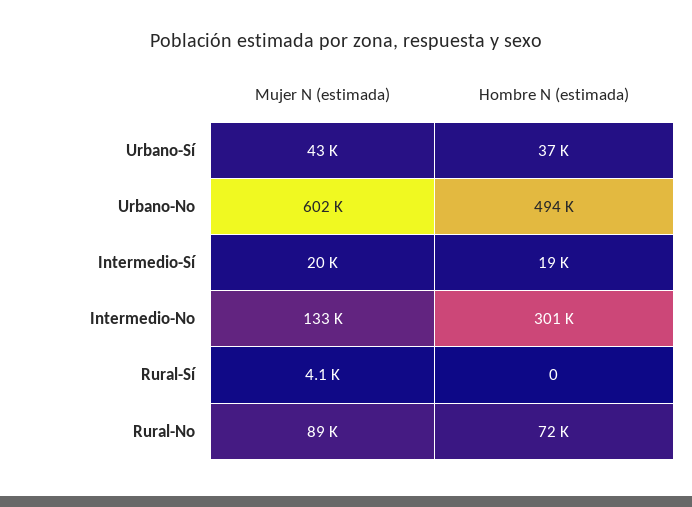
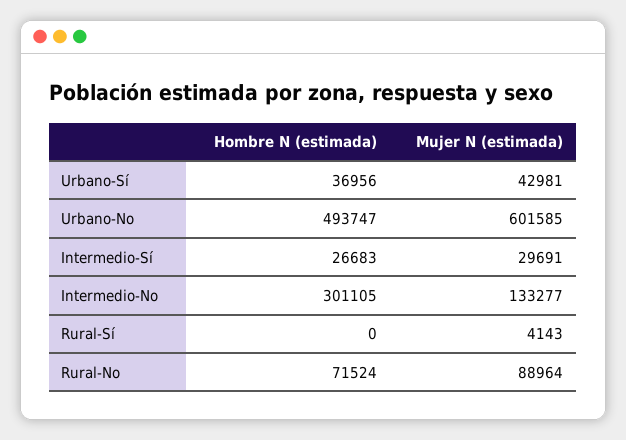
  {
    "Mujer N (estimada)": {
      "Urbano-Sí": 42981,
      "Urbano-No": 601585,
-     "Intermedio-Sí": 20000,
+     "Intermedio-Sí": 29691,
      "Intermedio-No": 133277,
      "Rural-Sí": 4143,
      "Rural-No": 88964
    },
    "Hombre N (estimada)": {
      "Urbano-Sí": 36956,
      "Urbano-No": 493747,
-     "Intermedio-Sí": 19000,
+     "Intermedio-Sí": 26683,
      "Intermedio-No": 301105,
      "Rural-Sí": 0,
      "Rural-No": 71524
    }
  }

